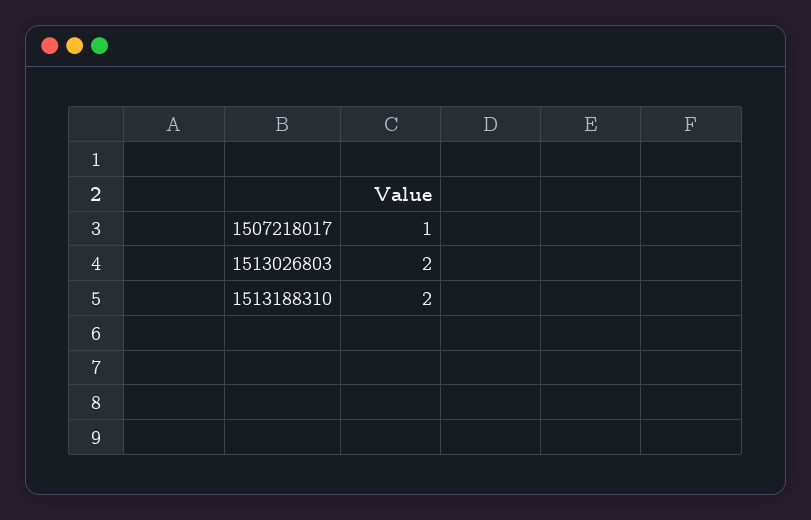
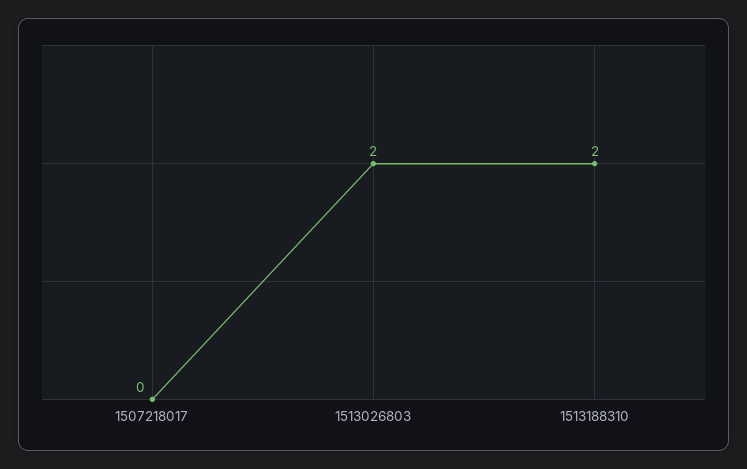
  {
-   "1507218017": 1,
+   "1507218017": 0,
    "1513026803": 2,
    "1513188310": 2
  }

